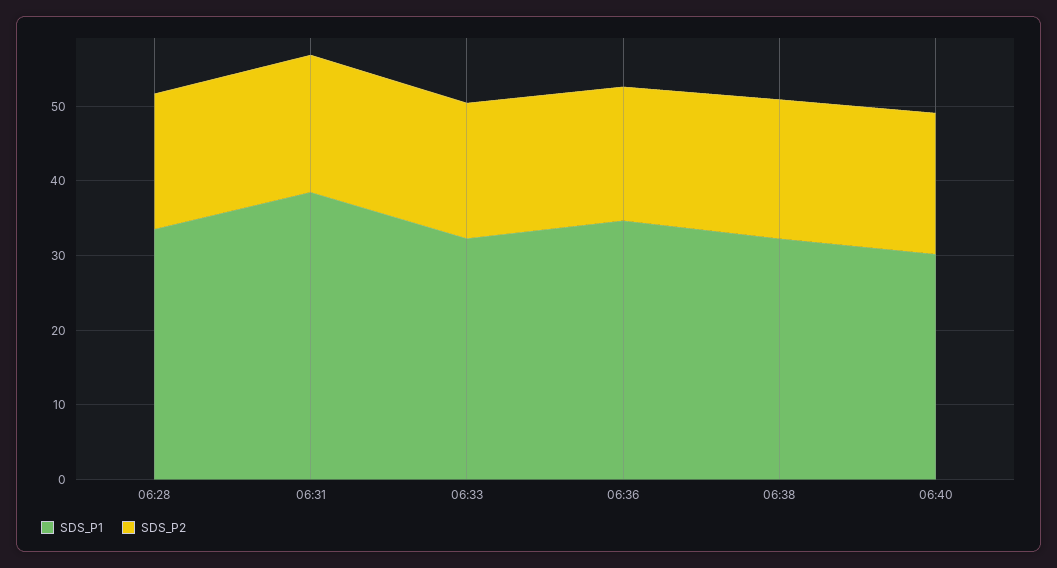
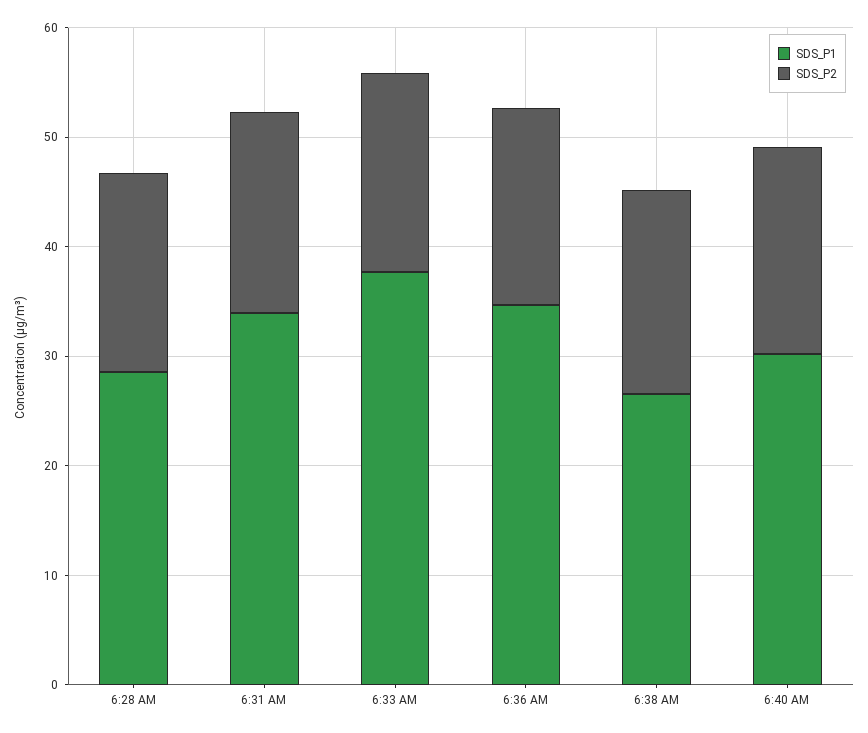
  {
    "SDS_P1": {
-     "06:28": 34,
+     "06:28": 28,
-     "06:31": 38,
+     "06:31": 34,
-     "06:33": 32,
+     "06:33": 38,
      "06:36": 34,
-     "06:38": 32,
+     "06:38": 26,
      "06:40": 30
    },
    "SDS_P2": {
      "06:28": 18,
      "06:31": 18,
      "06:33": 18,
      "06:36": 18,
      "06:38": 18,
      "06:40": 18
    }
  }

